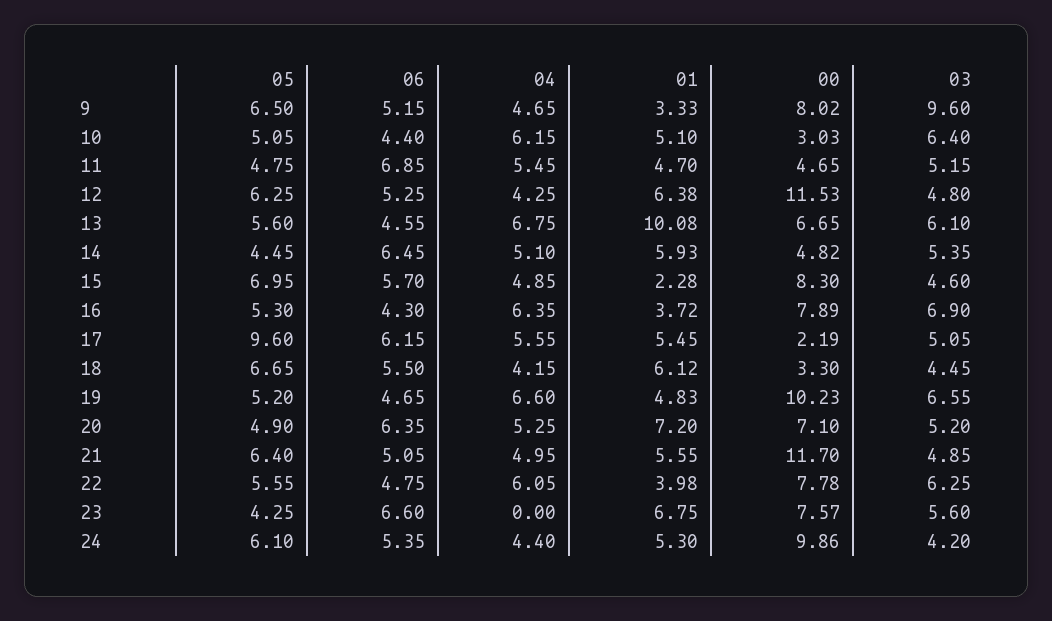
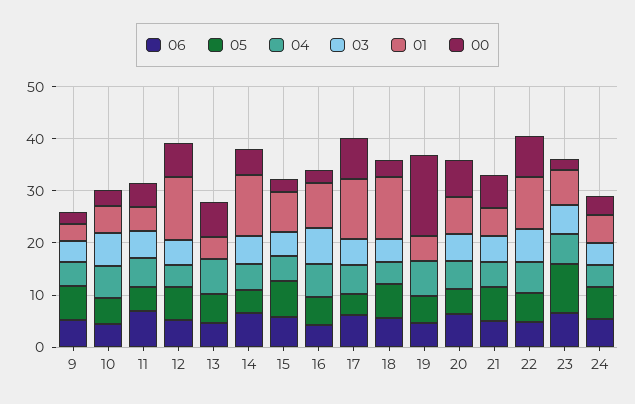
  {
    "05": {
      "9": 6.5,
      "10": 5.05,
      "11": 4.75,
      "12": 6.25,
      "13": 5.6,
      "14": 4.45,
      "15": 6.95,
      "16": 5.3,
-     "17": 9.6,
+     "17": 4,
      "18": 6.65,
      "19": 5.2,
      "20": 4.9,
      "21": 6.4,
      "22": 5.55,
-     "23": 4.25,
+     "23": 10,
      "24": 6.1
    },
    "06": {
      "9": 5.15,
      "10": 4.4,
      "11": 6.85,
      "12": 5.25,
      "13": 4.55,
      "14": 6.45,
      "15": 5.7,
      "16": 4.3,
      "17": 6.15,
      "18": 5.5,
      "19": 4.65,
      "20": 6.35,
      "21": 5.05,
      "22": 4.75,
      "23": 6.6,
      "24": 5.35
    },
    "04": {
      "9": 4.65,
      "10": 6.15,
      "11": 5.45,
      "12": 4.25,
      "13": 6.75,
      "14": 5.1,
      "15": 4.85,
      "16": 6.35,
      "17": 5.55,
      "18": 4.15,
      "19": 6.6,
      "20": 5.25,
      "21": 4.95,
      "22": 6.05,
-     "23": 0,
+     "23": 6,
      "24": 4.4
    },
    "01": {
      "9": 3.33,
      "10": 5.1,
      "11": 4.7,
-     "12": 6.38,
+     "12": 12,
-     "13": 10.08,
+     "13": 4,
-     "14": 5.93,
+     "14": 12,
-     "15": 2.28,
+     "15": 8,
-     "16": 3.72,
+     "16": 8,
-     "17": 5.45,
+     "17": 12,
-     "18": 6.12,
+     "18": 12,
      "19": 4.83,
      "20": 7.2,
      "21": 5.55,
-     "22": 3.98,
+     "22": 10,
      "23": 6.75,
      "24": 5.3
    },
    "00": {
-     "9": 8.02,
+     "9": 2,
      "10": 3.03,
      "11": 4.65,
-     "12": 11.53,
+     "12": 6,
      "13": 6.65,
      "14": 4.82,
-     "15": 8.3,
+     "15": 2,
-     "16": 7.89,
+     "16": 2,
-     "17": 2.19,
+     "17": 8,
      "18": 3.3,
-     "19": 10.23,
+     "19": 16,
      "20": 7.1,
-     "21": 11.7,
+     "21": 6,
      "22": 7.78,
-     "23": 7.57,
+     "23": 2,
-     "24": 9.86
+     "24": 4
    },
    "03": {
-     "9": 9.6,
+     "9": 4,
      "10": 6.4,
      "11": 5.15,
      "12": 4.8,
-     "13": 6.1,
+     "13": 0,
      "14": 5.35,
      "15": 4.6,
      "16": 6.9,
      "17": 5.05,
      "18": 4.45,
-     "19": 6.55,
+     "19": 0,
      "20": 5.2,
      "21": 4.85,
      "22": 6.25,
      "23": 5.6,
      "24": 4.2
    }
  }

